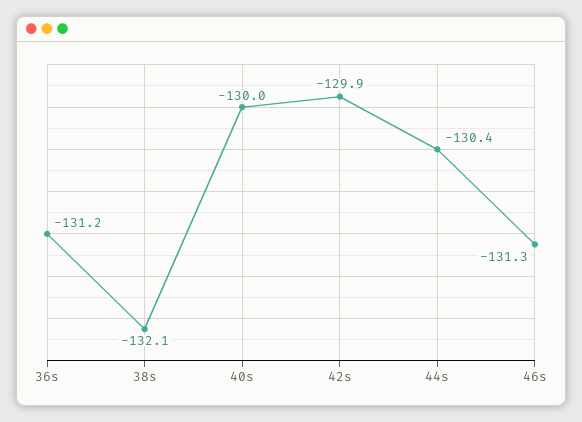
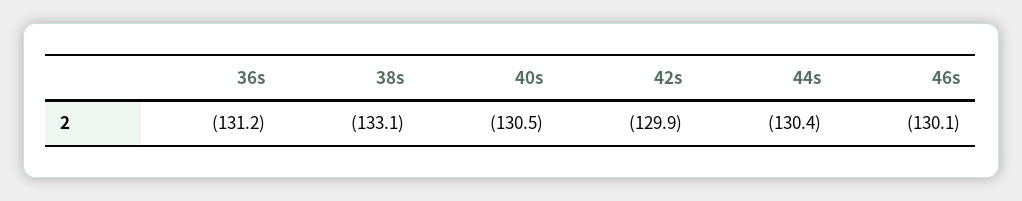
  {
    "36s": -131.2,
-   "38s": -132.1,
+   "38s": -133.1,
-   "40s": -130,
+   "40s": -130.5,
    "42s": -129.9,
    "44s": -130.4,
-   "46s": -131.3
+   "46s": -130.1
  }

